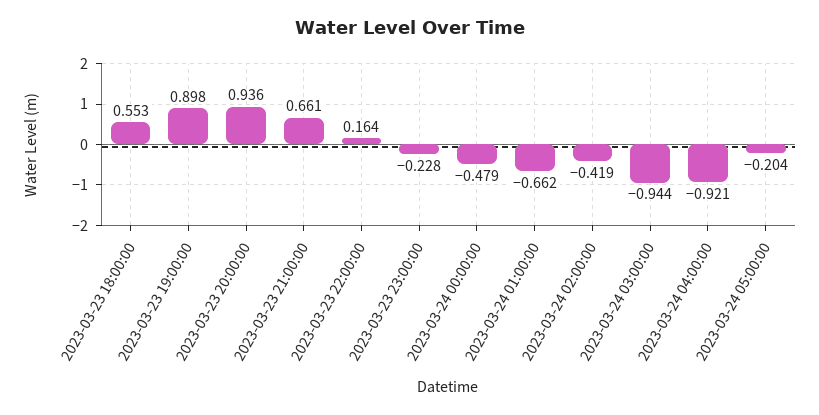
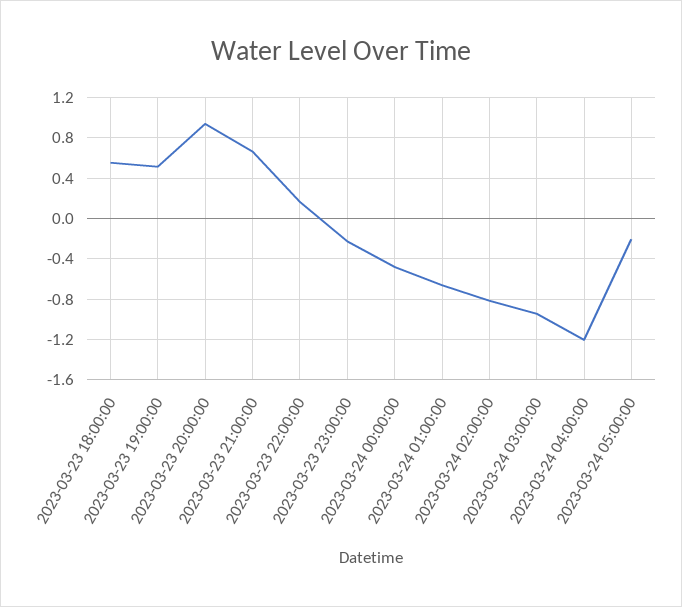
  {
    "2023-03-23 18:00:00": 0.553,
-   "2023-03-23 19:00:00": 0.898,
+   "2023-03-23 19:00:00": 0.5,
    "2023-03-23 20:00:00": 0.936,
    "2023-03-23 21:00:00": 0.661,
    "2023-03-23 22:00:00": 0.164,
    "2023-03-23 23:00:00": -0.228,
    "2023-03-24 00:00:00": -0.479,
    "2023-03-24 01:00:00": -0.662,
-   "2023-03-24 02:00:00": -0.419,
+   "2023-03-24 02:00:00": -0.8,
    "2023-03-24 03:00:00": -0.944,
-   "2023-03-24 04:00:00": -0.921,
+   "2023-03-24 04:00:00": -1.2,
    "2023-03-24 05:00:00": -0.204
  }

